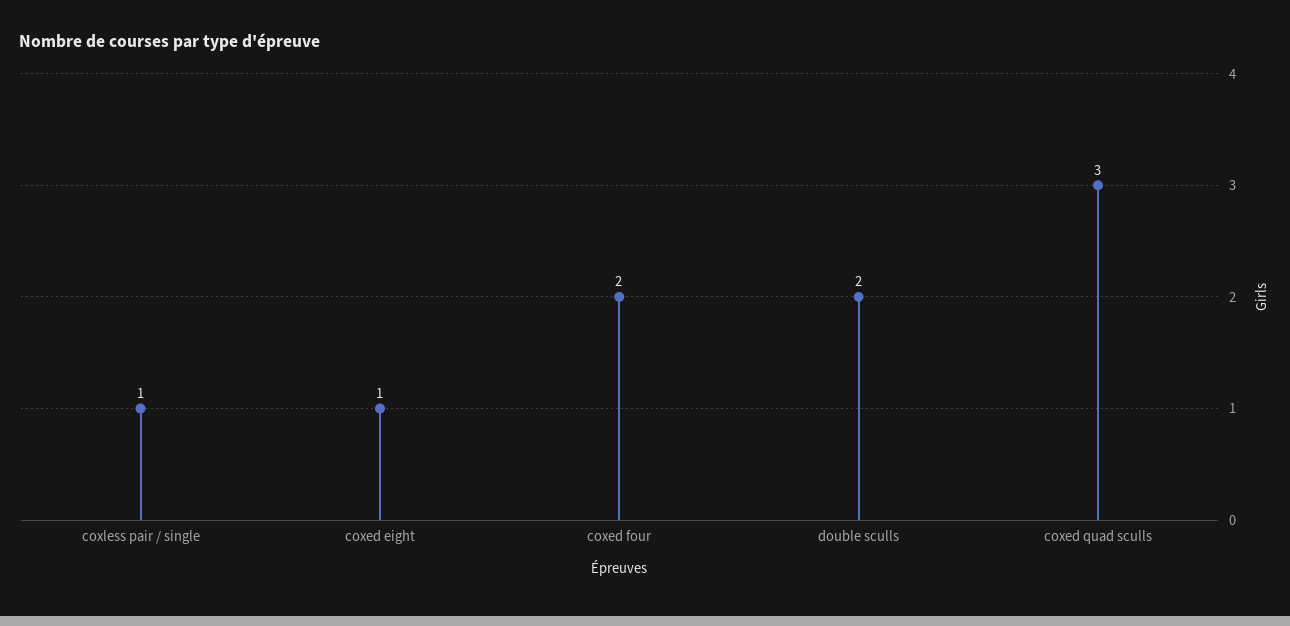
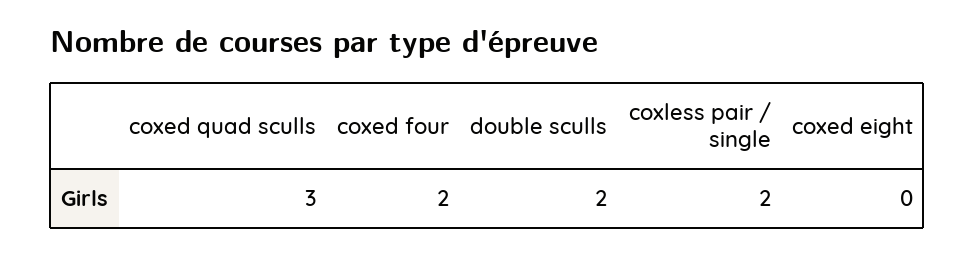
  {
-   "coxless pair / single": 1,
+   "coxless pair / single": 2,
-   "coxed eight": 1,
+   "coxed eight": 0,
    "coxed four": 2,
    "double sculls": 2,
    "coxed quad sculls": 3
  }

